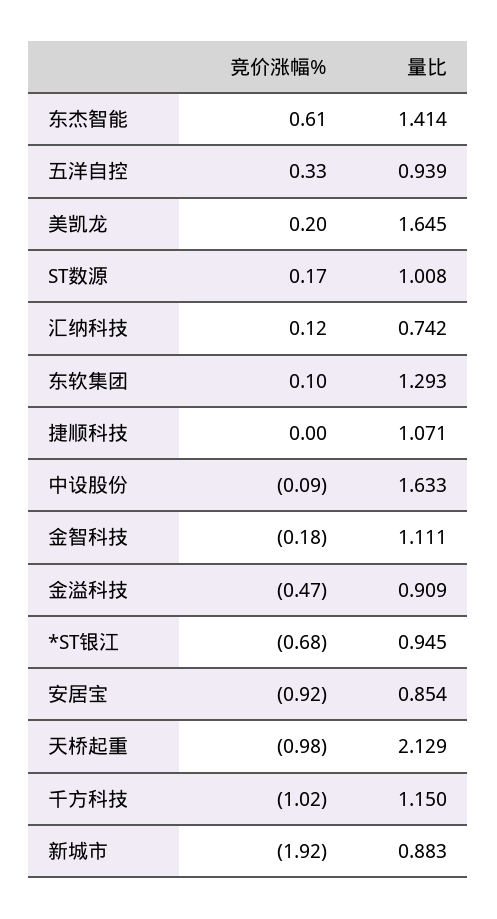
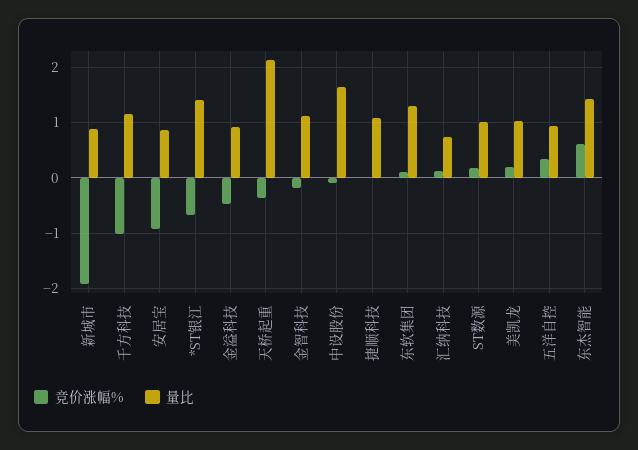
  {
    "竞价涨幅%": {
      "东杰智能": 0.61,
      "五洋自控": 0.33,
      "美凯龙": 0.2,
      "ST数源": 0.17,
      "汇纳科技": 0.12,
      "东软集团": 0.1,
      "捷顺科技": 0,
      "中设股份": -0.09,
      "金智科技": -0.18,
      "金溢科技": -0.47,
      "*ST银江": -0.68,
      "安居宝": -0.92,
-     "天桥起重": -0.98,
+     "天桥起重": -0.4,
      "千方科技": -1.02,
      "新城市": -1.92
    },
    "量比": {
      "东杰智能": 1.414,
      "五洋自控": 0.939,
-     "美凯龙": 1.645,
+     "美凯龙": 1,
      "ST数源": 1.008,
      "汇纳科技": 0.742,
      "东软集团": 1.293,
      "捷顺科技": 1.071,
      "中设股份": 1.633,
      "金智科技": 1.111,
      "金溢科技": 0.909,
-     "*ST银江": 0.945,
+     "*ST银江": 1.4,
      "安居宝": 0.854,
      "天桥起重": 2.129,
      "千方科技": 1.15,
      "新城市": 0.883
    }
  }

